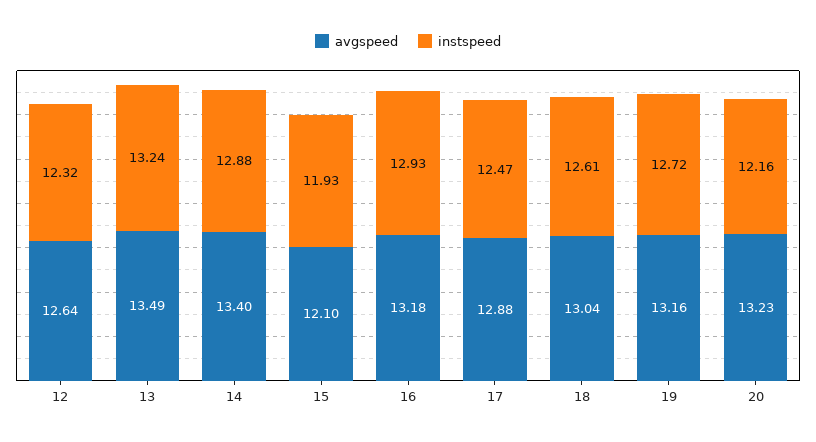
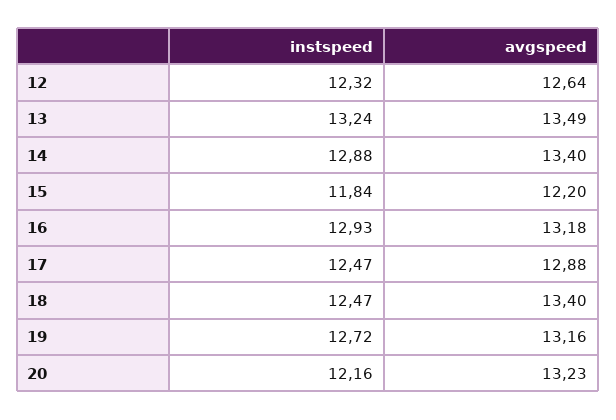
  {
    "avgspeed": {
      "12": 12.64,
      "13": 13.49,
      "14": 13.4,
-     "15": 12.1,
+     "15": 12.2,
      "16": 13.18,
      "17": 12.88,
-     "18": 13.04,
+     "18": 13.4,
      "19": 13.16,
      "20": 13.23
    },
    "instspeed": {
      "12": 12.32,
      "13": 13.24,
      "14": 12.88,
-     "15": 11.93,
+     "15": 11.84,
      "16": 12.93,
      "17": 12.47,
-     "18": 12.61,
+     "18": 12.47,
      "19": 12.72,
      "20": 12.16
    }
  }

